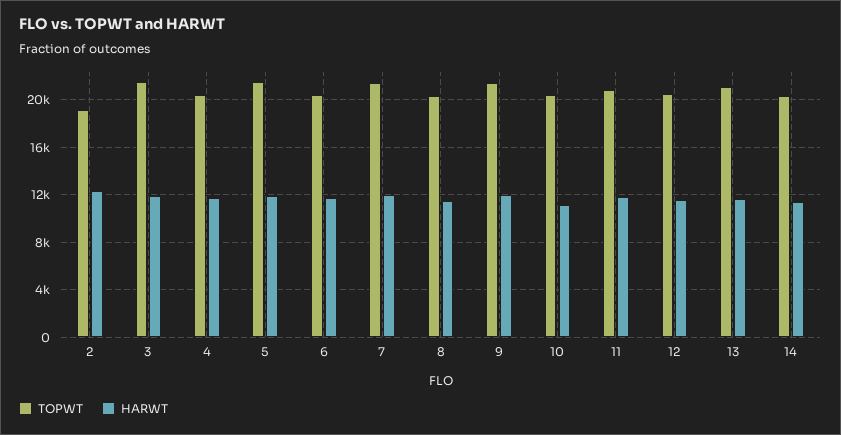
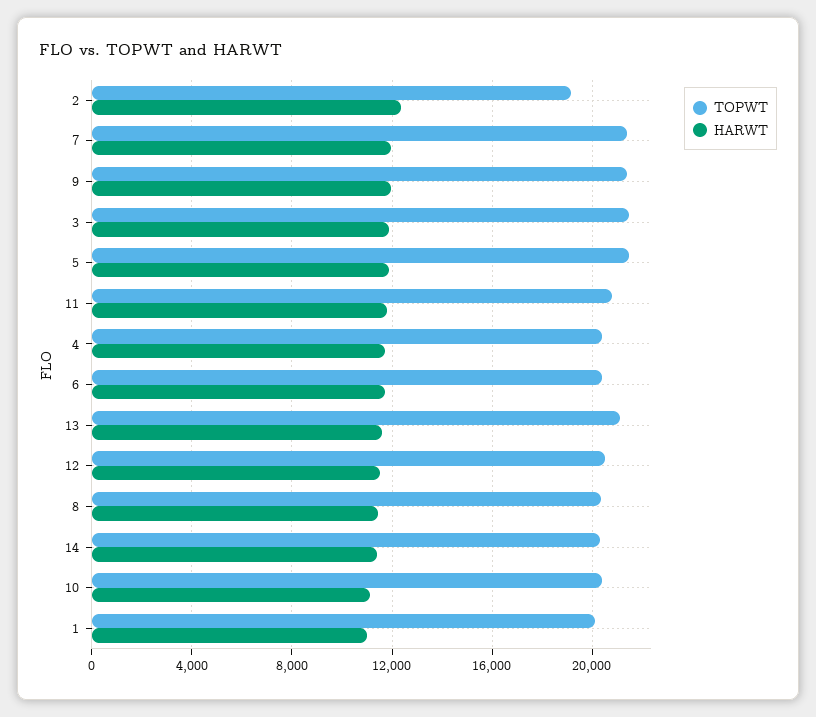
  {
    "TOPWT": {
      "2": 19000,
      "3": 21500,
      "4": 20500,
      "5": 21500,
      "6": 20500,
      "7": 21500,
      "8": 20500,
      "9": 21500,
      "10": 20500,
      "11": 21000,
      "12": 20500,
      "13": 21000,
-     "14": 20500
+     "14": 20500,
+     "1": 20000
    },
    "HARWT": {
      "2": 12500,
      "3": 12000,
      "4": 11500,
      "5": 12000,
      "6": 11500,
      "7": 12000,
      "8": 11500,
      "9": 12000,
      "10": 11000,
      "11": 12000,
      "12": 11500,
      "13": 11500,
-     "14": 11500
+     "14": 11500,
+     "1": 11000
    }
  }

